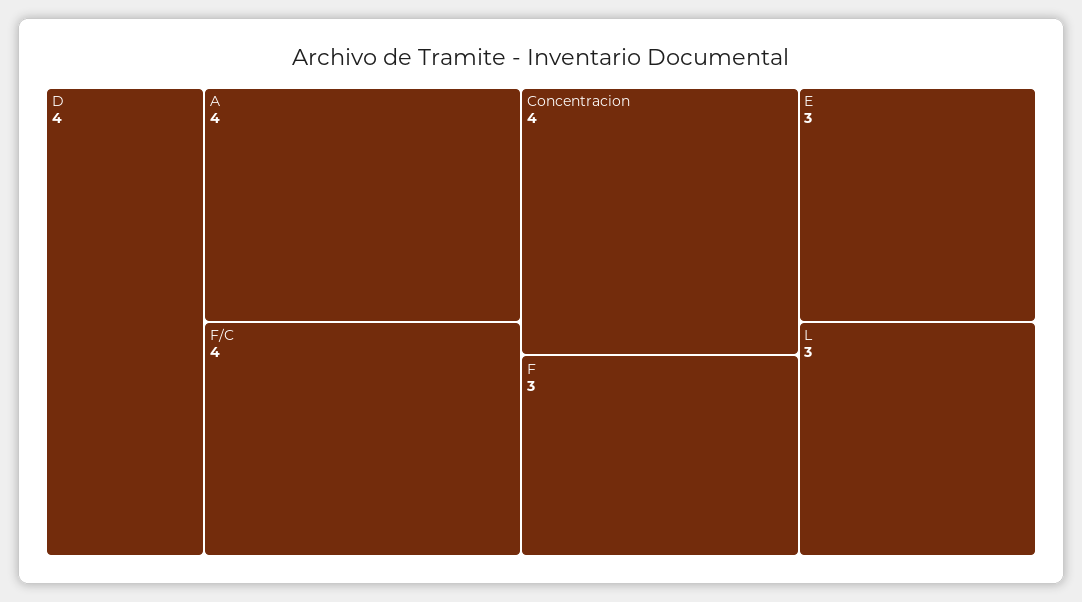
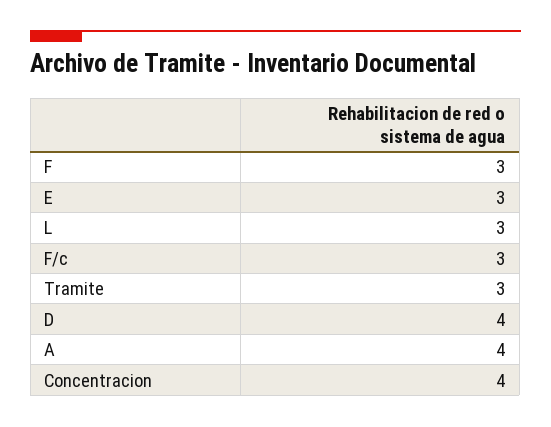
  {
    "D": 4,
    "A": 4,
-   "F/C": 4,
+   "F/C": 3,
    "Concentracion": 4,
    "F": 3,
    "E": 3,
-   "L": 3
+   "L": 3,
+   "Tramite": 3
  }

